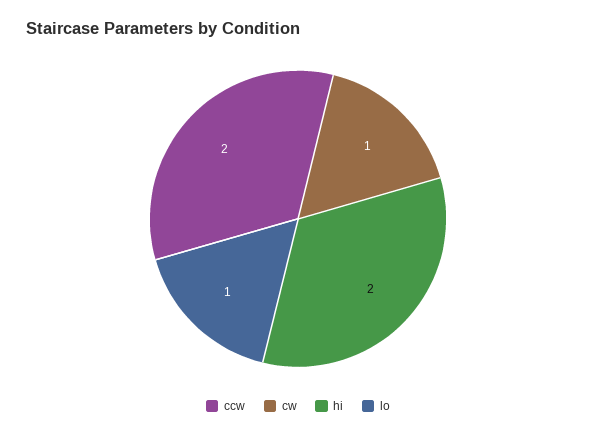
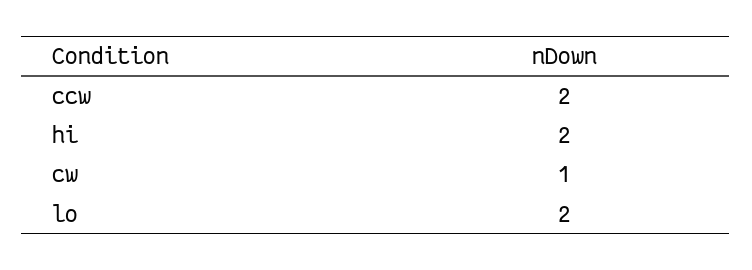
  {
    "ccw": 2,
    "cw": 1,
    "hi": 2,
-   "lo": 1
+   "lo": 2
  }

